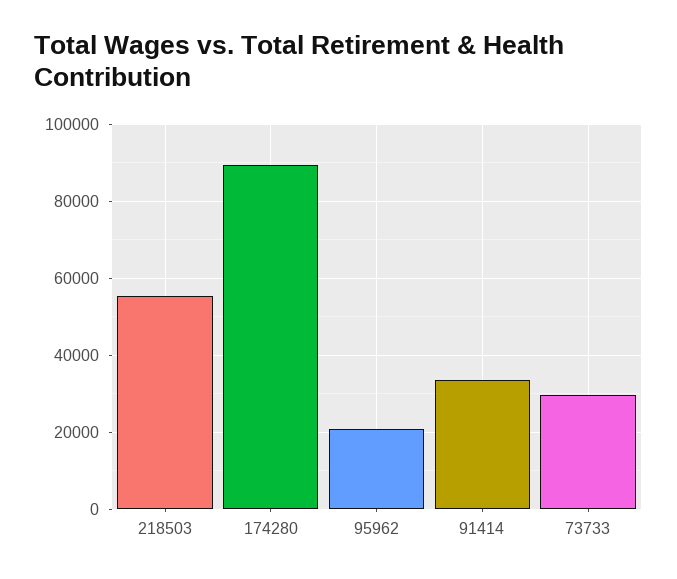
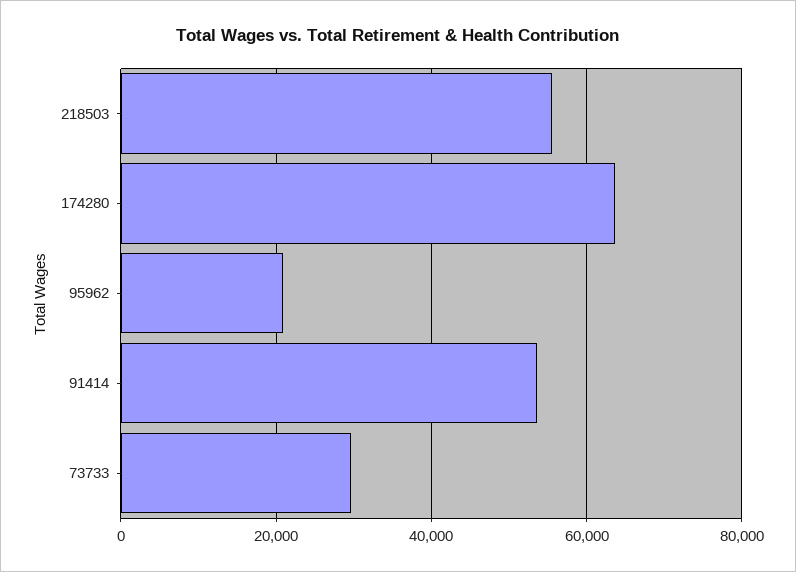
  {
    "218503": 56000,
-   "174280": 90000,
+   "174280": 64000,
    "95962": 20000,
-   "91414": 34000,
+   "91414": 54000,
    "73733": 30000
  }

